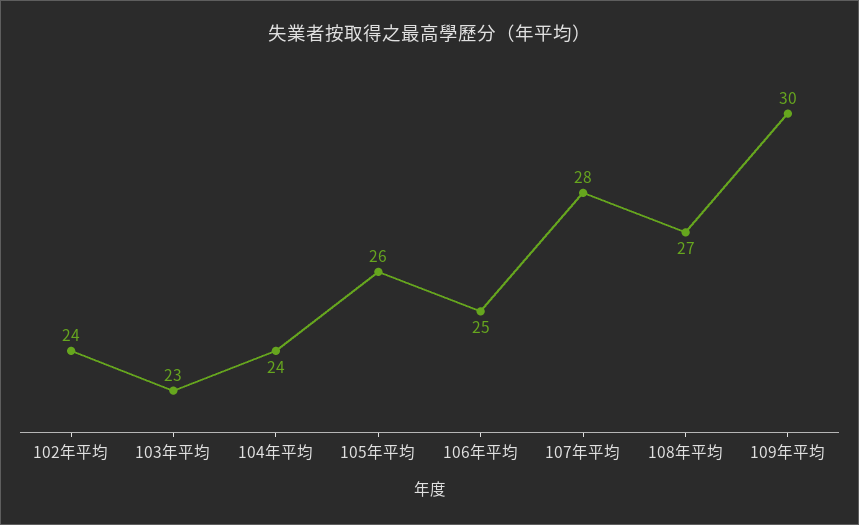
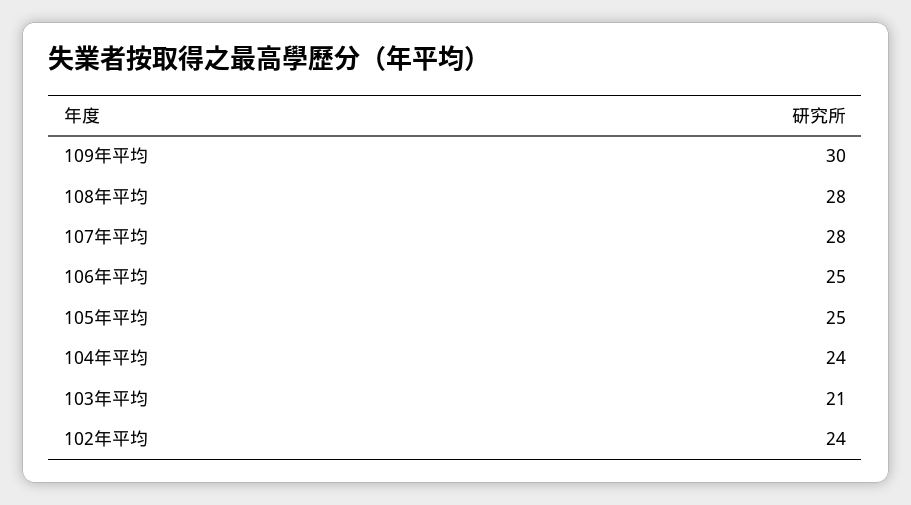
  {
    "102年平均": 24,
-   "103年平均": 23,
+   "103年平均": 21,
    "104年平均": 24,
-   "105年平均": 26,
+   "105年平均": 25,
    "106年平均": 25,
    "107年平均": 28,
-   "108年平均": 27,
+   "108年平均": 28,
    "109年平均": 30
  }

